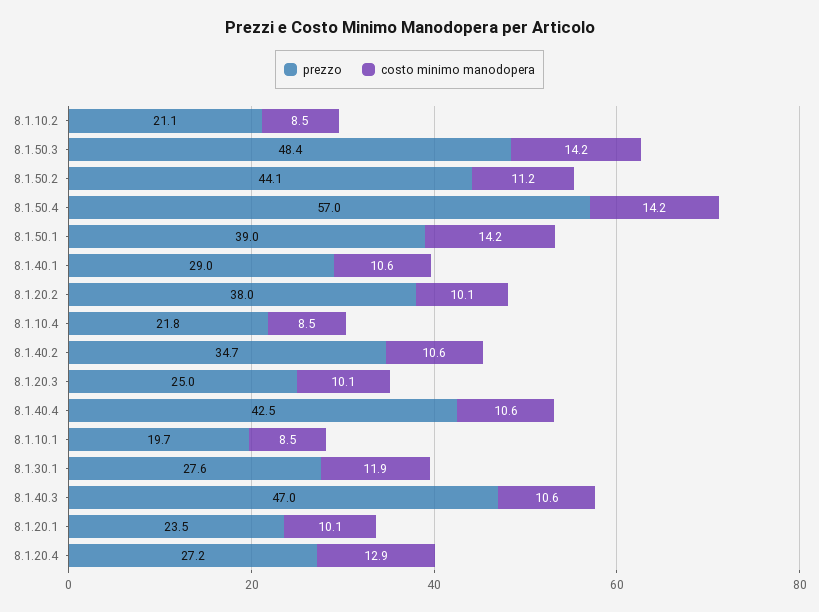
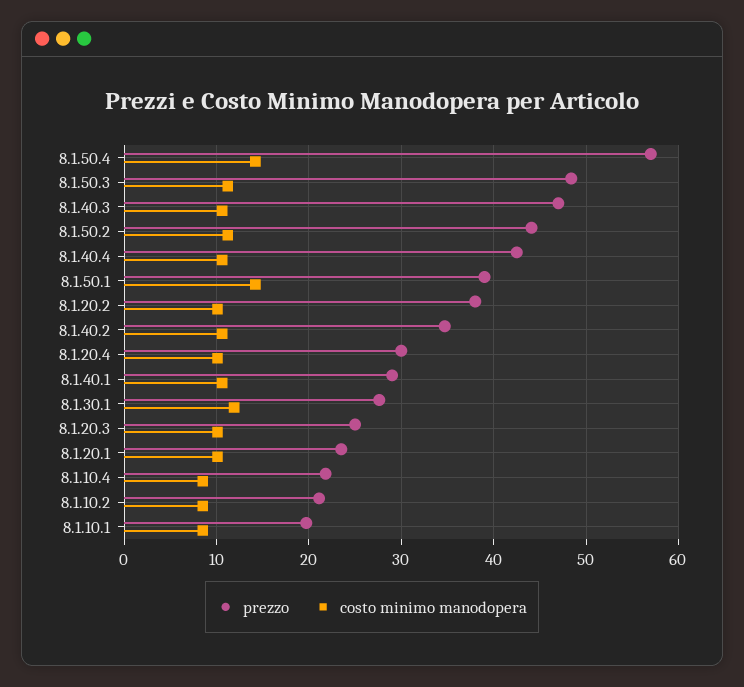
  {
    "prezzo": {
      "8.1.10.2": 21.1,
      "8.1.50.3": 48.4,
      "8.1.50.2": 44.1,
      "8.1.50.4": 57,
      "8.1.50.1": 39,
      "8.1.40.1": 29,
      "8.1.20.2": 38,
      "8.1.10.4": 21.8,
      "8.1.40.2": 34.7,
      "8.1.20.3": 25,
      "8.1.40.4": 42.5,
      "8.1.10.1": 19.7,
      "8.1.30.1": 27.6,
      "8.1.40.3": 47,
      "8.1.20.1": 23.5,
-     "8.1.20.4": 27.2
+     "8.1.20.4": 30
    },
    "costo minimo manodopera": {
      "8.1.10.2": 8.5,
-     "8.1.50.3": 14.2,
+     "8.1.50.3": 11,
      "8.1.50.2": 11.2,
      "8.1.50.4": 14.2,
      "8.1.50.1": 14.2,
      "8.1.40.1": 10.6,
      "8.1.20.2": 10.1,
      "8.1.10.4": 8.5,
      "8.1.40.2": 10.6,
      "8.1.20.3": 10.1,
      "8.1.40.4": 10.6,
      "8.1.10.1": 8.5,
      "8.1.30.1": 11.9,
      "8.1.40.3": 10.6,
      "8.1.20.1": 10.1,
-     "8.1.20.4": 12.9
+     "8.1.20.4": 10
    }
  }

